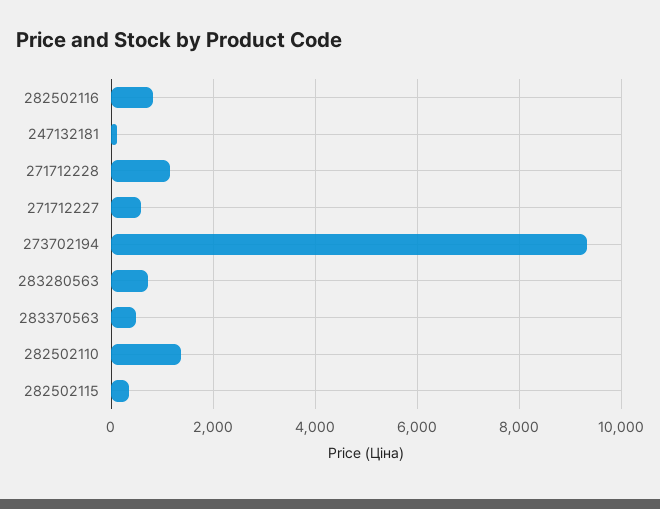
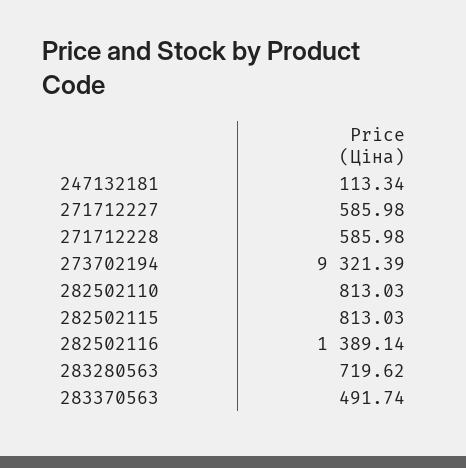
  {
-   "282502116": 800,
+   "282502116": 1389.14,
    "247132181": 113.34,
-   "271712228": 1200,
+   "271712228": 585.98,
    "271712227": 585.98,
    "273702194": 9321.39,
    "283280563": 719.62,
    "283370563": 491.74,
-   "282502110": 1400,
+   "282502110": 813.03,
-   "282502115": 400
+   "282502115": 813.03
  }

